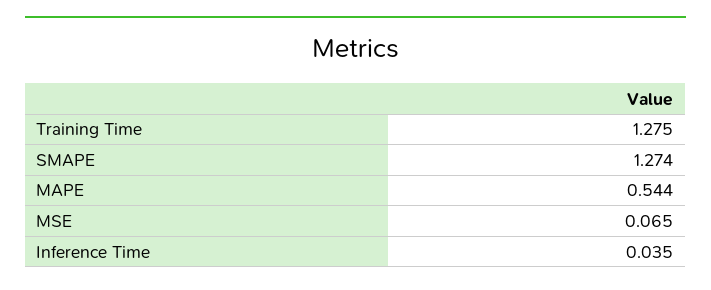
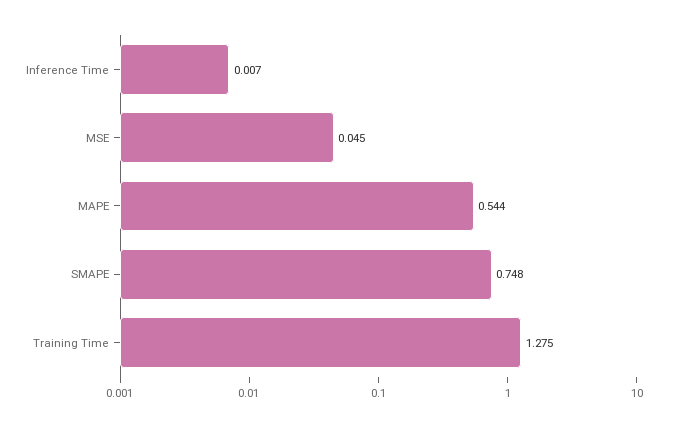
  {
    "Training Time": 1.275,
-   "SMAPE": 1.274,
+   "SMAPE": 0.748,
    "MAPE": 0.544,
-   "MSE": 0.065,
+   "MSE": 0.045,
-   "Inference Time": 0.035
+   "Inference Time": 0.007
  }

